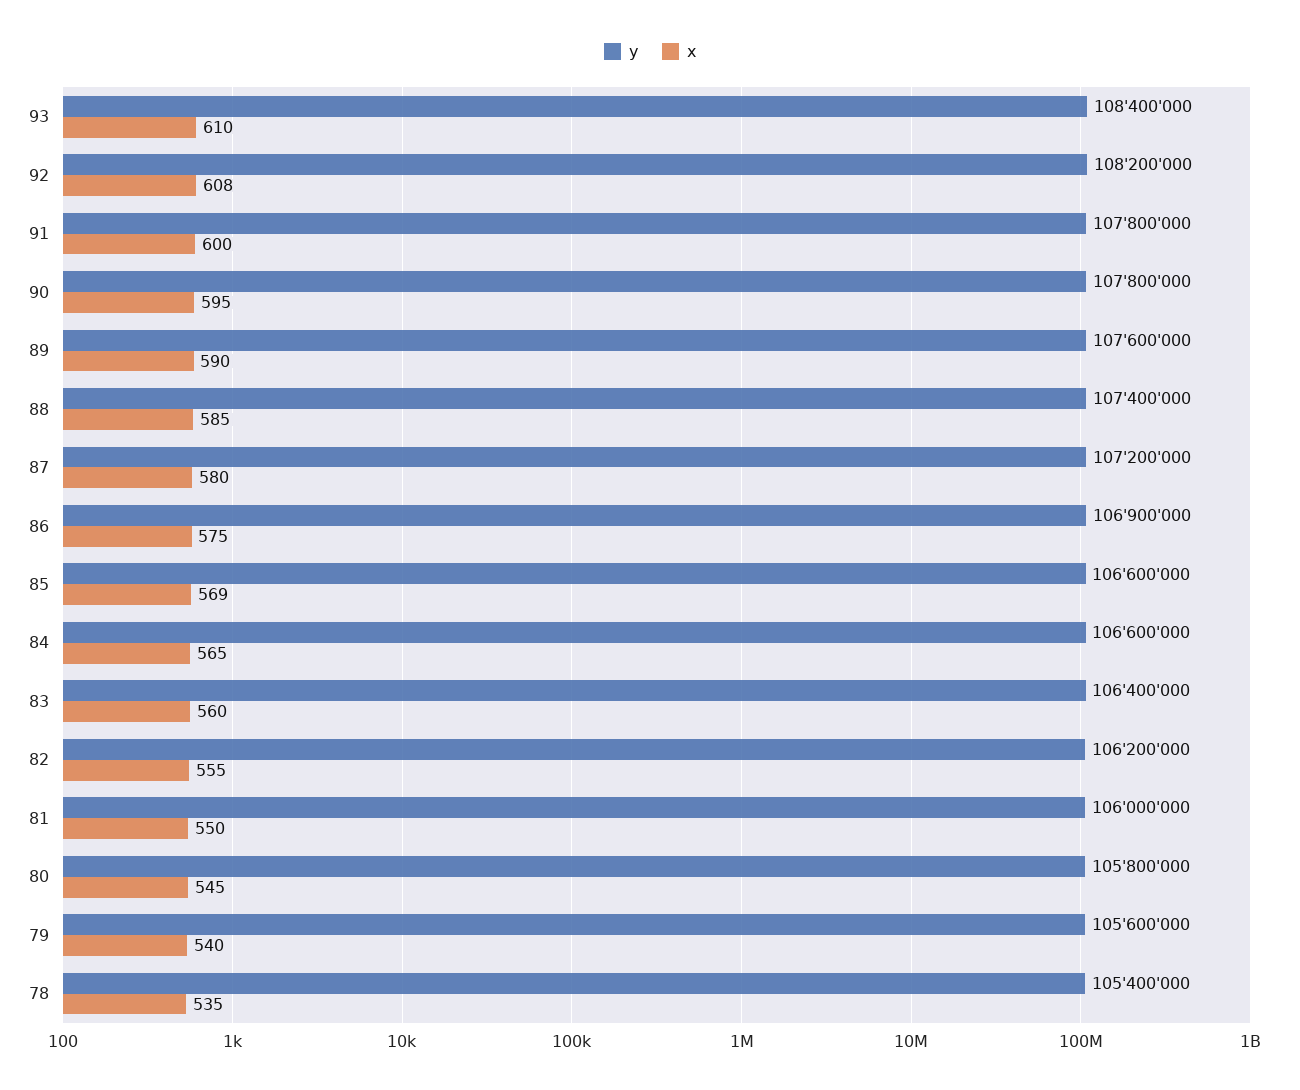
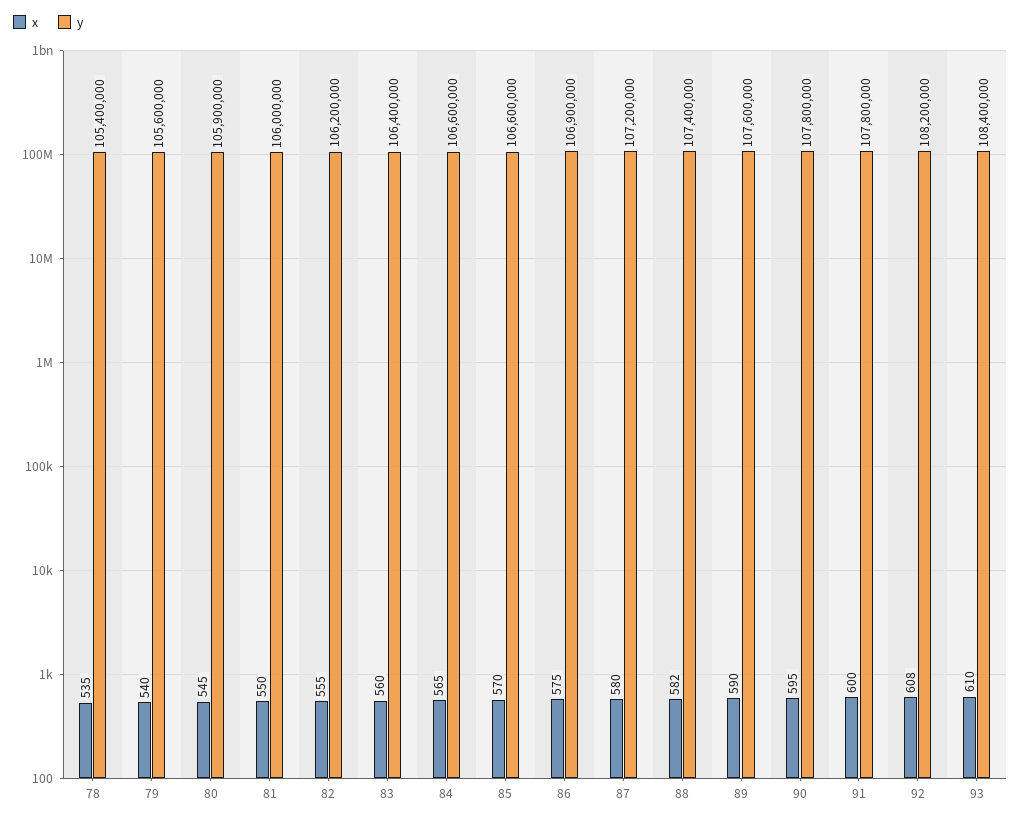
  {
    "y": {
      "93": 108400000,
      "92": 108200000,
      "91": 107800000,
      "90": 107800000,
      "89": 107600000,
      "88": 107400000,
      "87": 107200000,
      "86": 106900000,
      "85": 106600000,
      "84": 106600000,
      "83": 106400000,
      "82": 106200000,
      "81": 106000000,
-     "80": 105800000,
+     "80": 105900000,
      "79": 105600000,
      "78": 105400000
    },
    "x": {
      "93": 610,
      "92": 608,
      "91": 600,
      "90": 595,
      "89": 590,
-     "88": 585,
+     "88": 582,
      "87": 580,
      "86": 575,
-     "85": 569,
+     "85": 570,
      "84": 565,
      "83": 560,
      "82": 555,
      "81": 550,
      "80": 545,
      "79": 540,
      "78": 535
    }
  }

